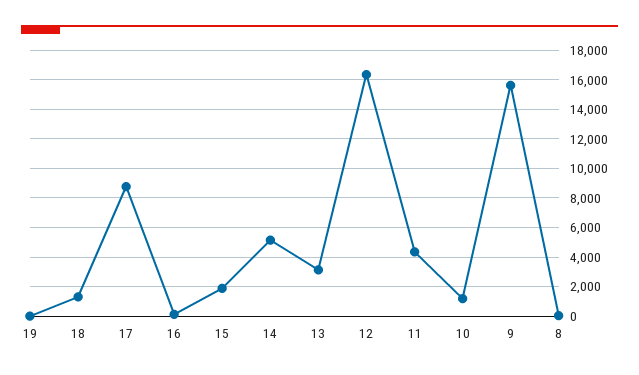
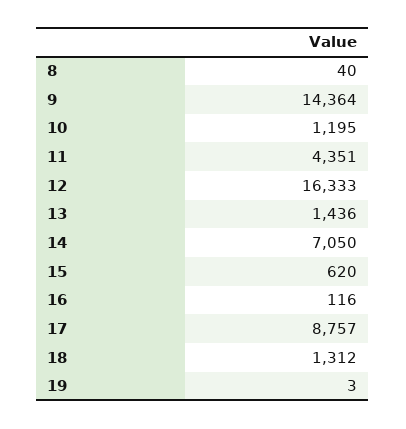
  {
    "19": 3,
    "18": 1312,
    "17": 8757,
    "16": 116,
-   "15": 2000,
+   "15": 620,
-   "14": 5000,
+   "14": 7050,
-   "13": 3000,
+   "13": 1436,
    "12": 16333,
    "11": 4351,
    "10": 1195,
-   "9": 15500,
+   "9": 14364,
    "8": 40
  }

